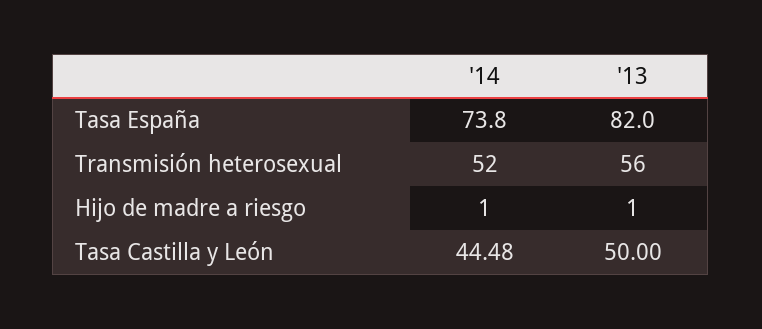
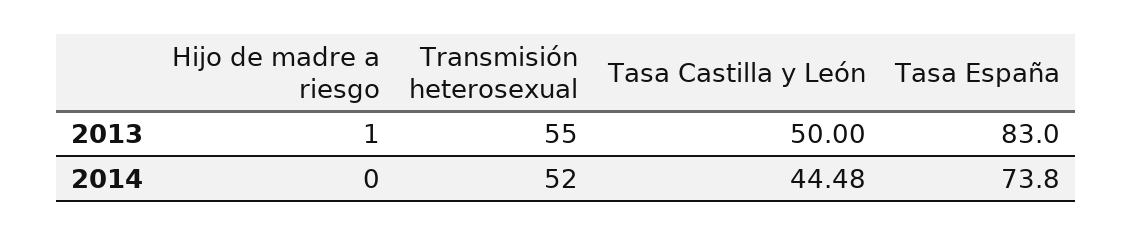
  {
    "'14": {
      "Tasa España": 73.8,
      "Transmisión heterosexual": 52,
-     "Hijo de madre a riesgo": 1,
+     "Hijo de madre a riesgo": 0,
      "Tasa Castilla y León": 44.48
    },
    "'13": {
-     "Tasa España": 82,
+     "Tasa España": 83,
-     "Transmisión heterosexual": 56,
+     "Transmisión heterosexual": 55,
      "Hijo de madre a riesgo": 1,
      "Tasa Castilla y León": 50
    }
  }

